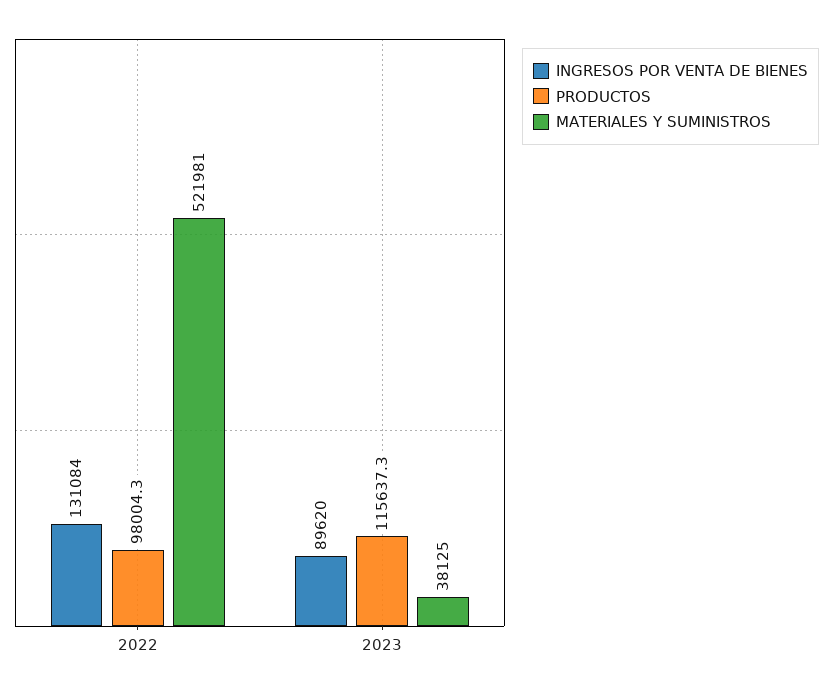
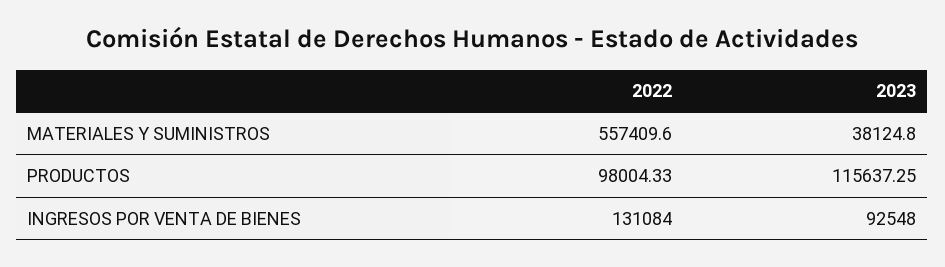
  {
    "INGRESOS POR VENTA DE BIENES": {
      "2022": 131084,
-     "2023": 89620
+     "2023": 92548
    },
    "PRODUCTOS": {
      "2022": 98004.33,
      "2023": 115637.25
    },
    "MATERIALES Y SUMINISTROS": {
-     "2022": 521981,
+     "2022": 557409.6,
      "2023": 38124.8
    }
  }

